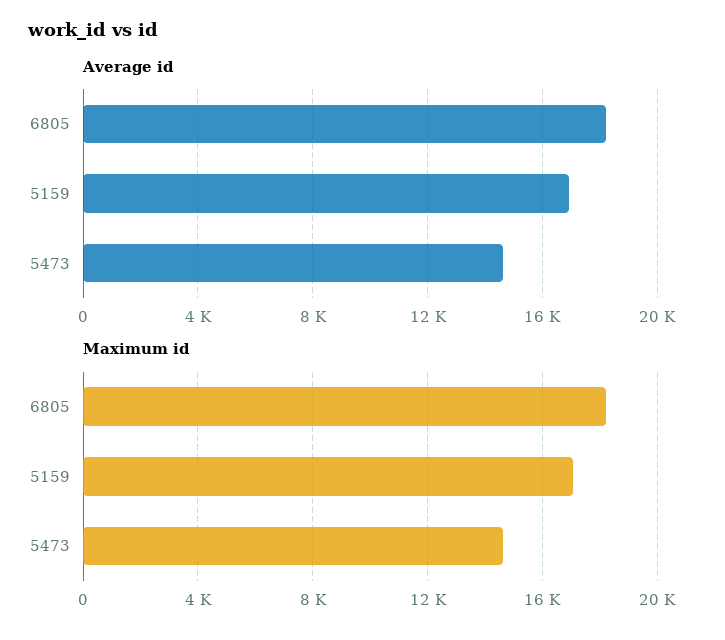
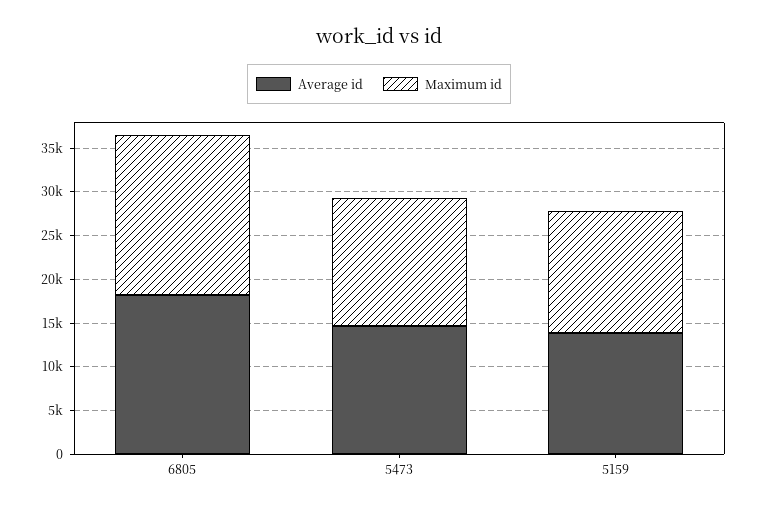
  {
    "Average id": {
      "6805": 18000,
-     "5159": 17000,
+     "5159": 14000,
      "5473": 14500
    },
    "Maximum id": {
      "6805": 18000,
-     "5159": 17000,
+     "5159": 14000,
      "5473": 14500
    }
  }

